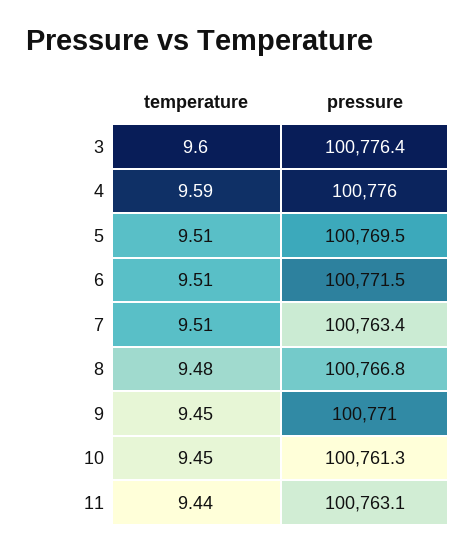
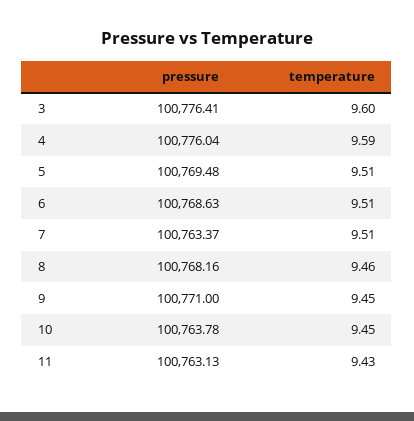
  {
    "temperature": {
      "3": 9.6,
      "4": 9.59,
      "5": 9.51,
      "6": 9.51,
      "7": 9.51,
-     "8": 9.48,
+     "8": 9.46,
      "9": 9.45,
      "10": 9.45,
-     "11": 9.44
+     "11": 9.43
    },
    "pressure": {
      "3": 100776.41,
      "4": 100776.04,
      "5": 100769.48,
-     "6": 100771.5,
+     "6": 100768.63,
      "7": 100763.37,
-     "8": 100766.8,
+     "8": 100768.16,
      "9": 100771,
-     "10": 100761.3,
+     "10": 100763.78,
      "11": 100763.13
    }
  }

